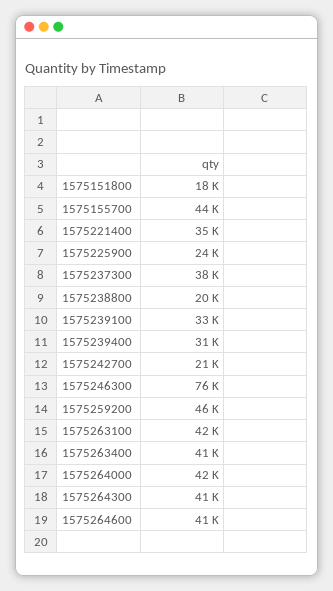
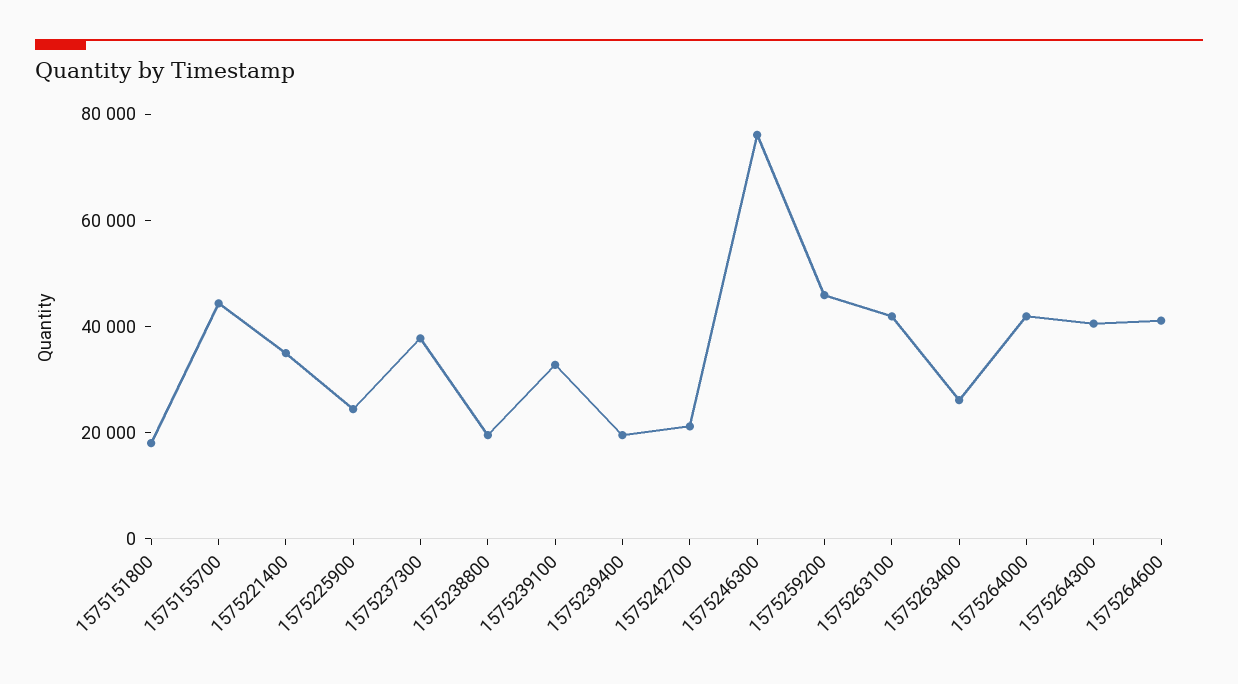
  {
    "1575151800": 18000,
    "1575155700": 44000,
    "1575221400": 35000,
    "1575225900": 24000,
    "1575237300": 38000,
    "1575238800": 20000,
    "1575239100": 33000,
-   "1575239400": 31000,
+   "1575239400": 20000,
    "1575242700": 21000,
    "1575246300": 76000,
    "1575259200": 46000,
    "1575263100": 42000,
-   "1575263400": 41000,
+   "1575263400": 25000,
    "1575264000": 42000,
    "1575264300": 41000,
    "1575264600": 41000
  }

